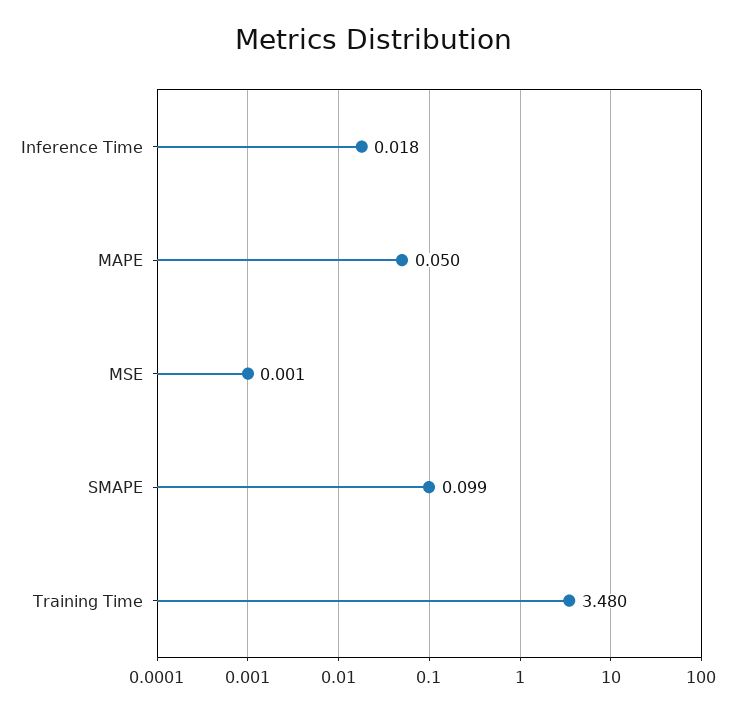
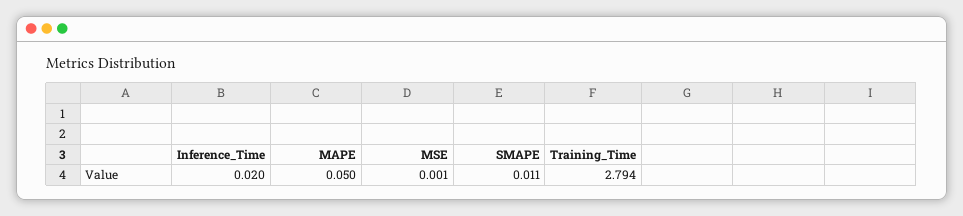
  {
-   "Inference Time": 0.018,
+   "Inference Time": 0.02,
    "MAPE": 0.05,
    "MSE": 0.001,
-   "SMAPE": 0.099,
+   "SMAPE": 0.011,
-   "Training Time": 3.48
+   "Training Time": 2.794
  }

